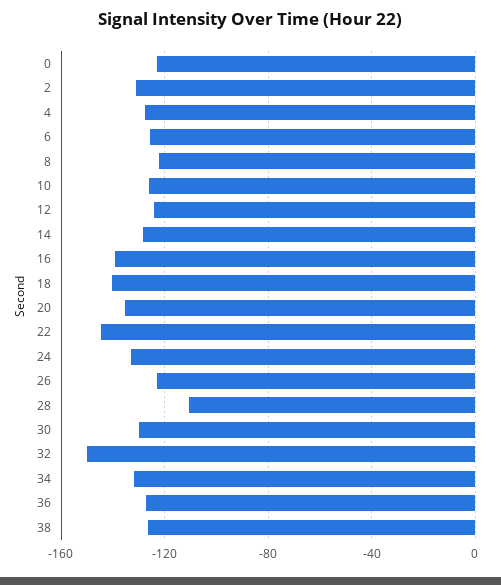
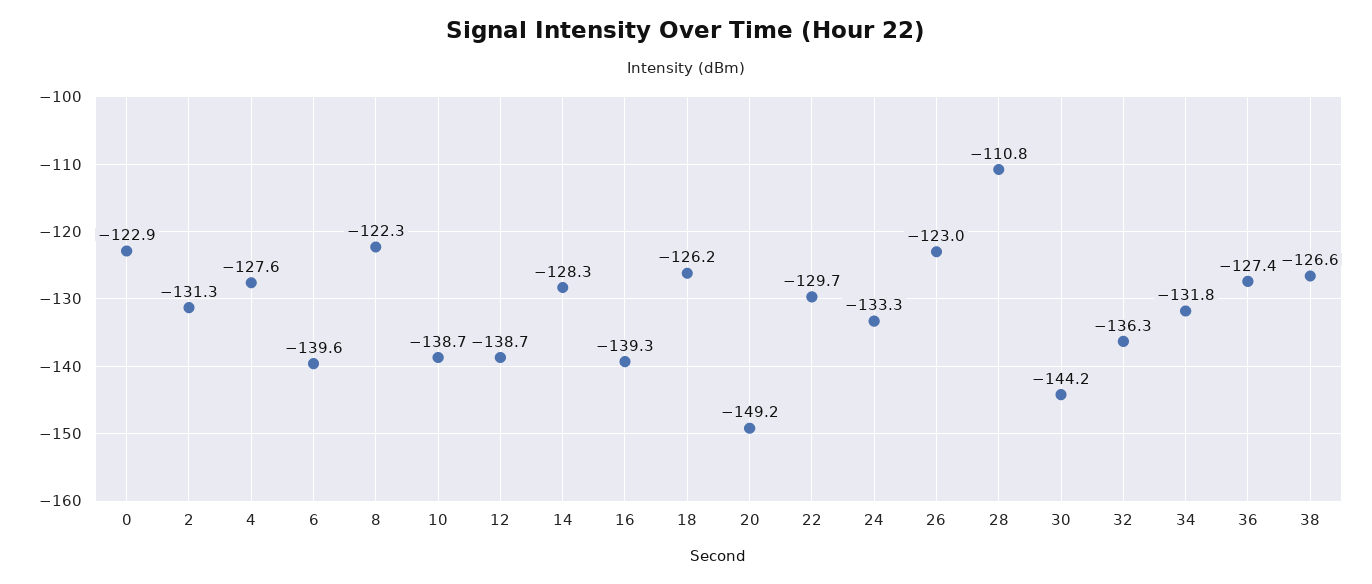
  {
    "0": -122.9,
    "2": -131.3,
    "4": -127.6,
-   "6": -125,
+   "6": -139.6,
    "8": -122.3,
-   "10": -125,
+   "10": -138.7,
-   "12": -125,
+   "12": -138.7,
    "14": -128.3,
    "16": -139.3,
-   "18": -140,
+   "18": -126.2,
-   "20": -135,
+   "20": -149.2,
-   "22": -145,
+   "22": -129.7,
    "24": -133.3,
    "26": -123,
    "28": -110.8,
-   "30": -130,
+   "30": -144.2,
-   "32": -150,
+   "32": -136.3,
    "34": -131.8,
    "36": -127.4,
    "38": -126.6
  }

